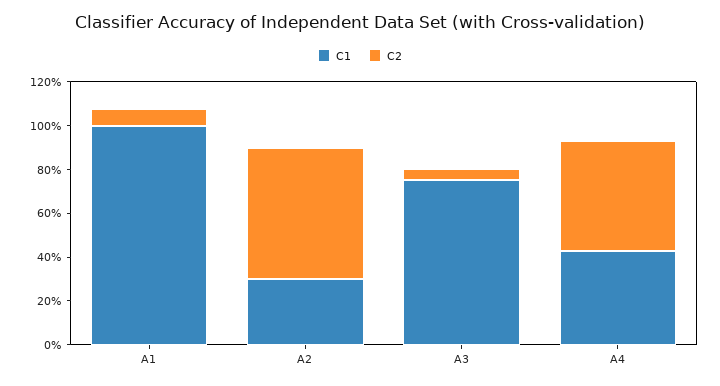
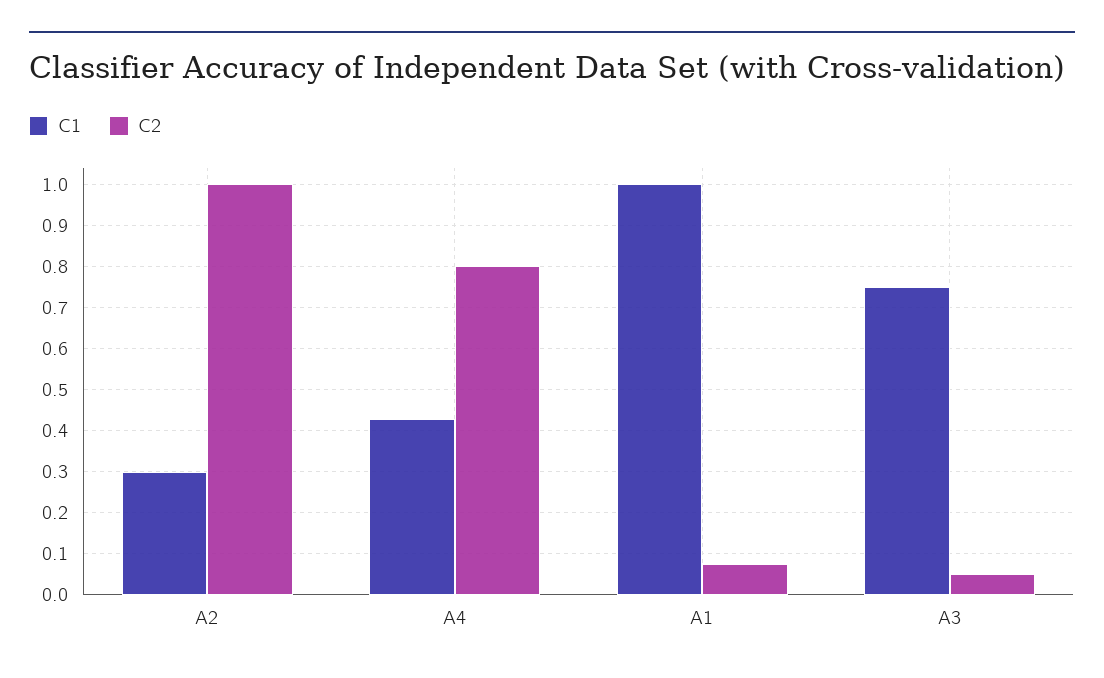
  {
    "C1": {
      "A1": 1,
      "A2": 0.3,
      "A3": 0.76,
      "A4": 0.42
    },
    "C2": {
      "A1": 0.08,
-     "A2": 0.6,
+     "A2": 1,
      "A3": 0.06,
-     "A4": 0.5
+     "A4": 0.8
    }
  }

